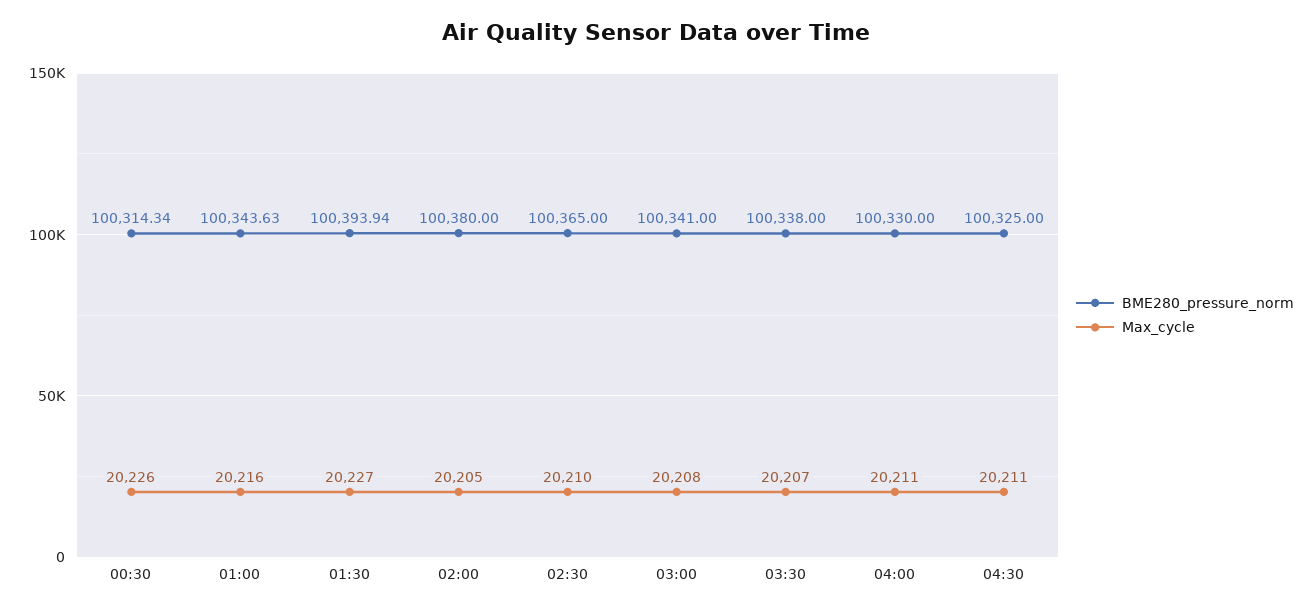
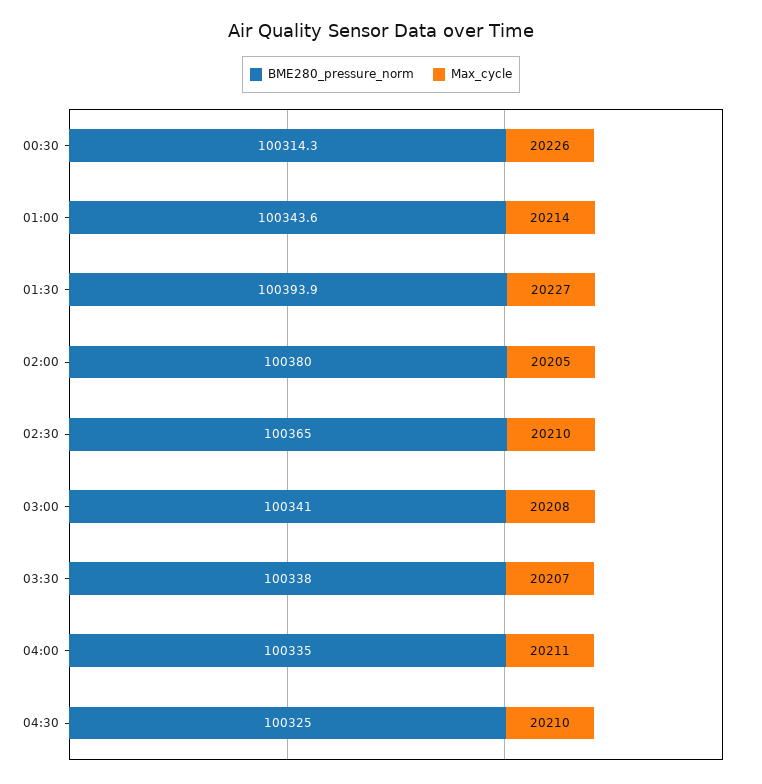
  {
    "BME280_pressure_norm": {
      "00:30": 100314.34,
      "01:00": 100343.63,
      "01:30": 100393.94,
      "02:00": 100380,
      "02:30": 100365,
      "03:00": 100341,
      "03:30": 100338,
-     "04:00": 100330,
+     "04:00": 100335,
      "04:30": 100325
    },
    "Max_cycle": {
      "00:30": 20226,
-     "01:00": 20216,
+     "01:00": 20214,
      "01:30": 20227,
      "02:00": 20205,
      "02:30": 20210,
      "03:00": 20208,
      "03:30": 20207,
      "04:00": 20211,
-     "04:30": 20211
+     "04:30": 20210
    }
  }

